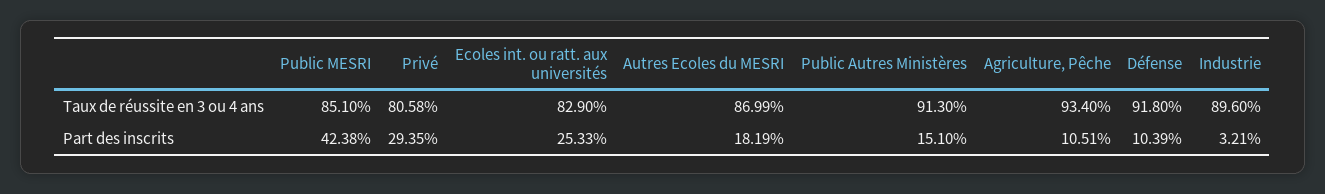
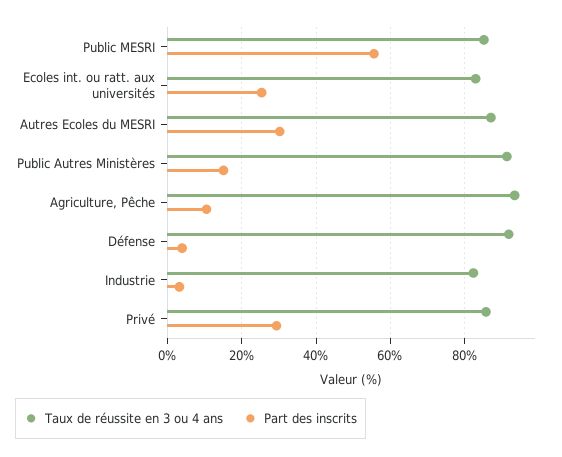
  {
    "Taux de réussite en 3 ou 4 ans": {
      "Public MESRI": 85.1,
-     "Privé": 80.58,
+     "Privé": 86,
      "Ecoles int. ou ratt. aux universités": 82.9,
      "Autres Ecoles du MESRI": 86.99,
      "Public Autres Ministères": 91.3,
      "Agriculture, Pêche": 93.4,
      "Défense": 91.8,
-     "Industrie": 89.6
+     "Industrie": 82
    },
    "Part des inscrits": {
-     "Public MESRI": 42.38,
+     "Public MESRI": 56,
      "Privé": 29.35,
      "Ecoles int. ou ratt. aux universités": 25.33,
-     "Autres Ecoles du MESRI": 18.19,
+     "Autres Ecoles du MESRI": 30,
      "Public Autres Ministères": 15.1,
      "Agriculture, Pêche": 10.51,
-     "Défense": 10.39,
+     "Défense": 4,
      "Industrie": 3.21
    }
  }

